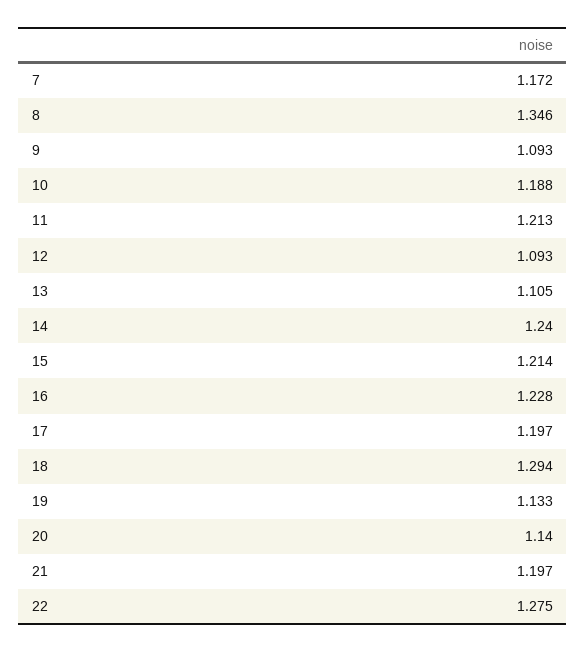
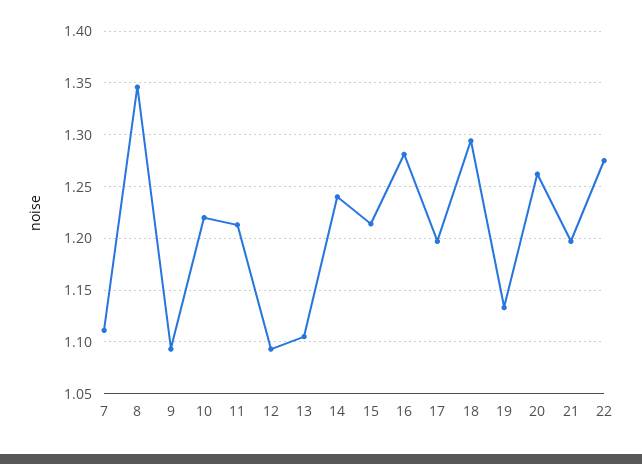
  {
-   "7": 1.172,
+   "7": 1.11,
    "8": 1.346,
    "9": 1.093,
-   "10": 1.188,
+   "10": 1.22,
    "11": 1.213,
    "12": 1.093,
    "13": 1.105,
    "14": 1.24,
    "15": 1.214,
-   "16": 1.228,
+   "16": 1.28,
    "17": 1.197,
    "18": 1.294,
    "19": 1.133,
-   "20": 1.14,
+   "20": 1.26,
    "21": 1.197,
    "22": 1.275
  }

